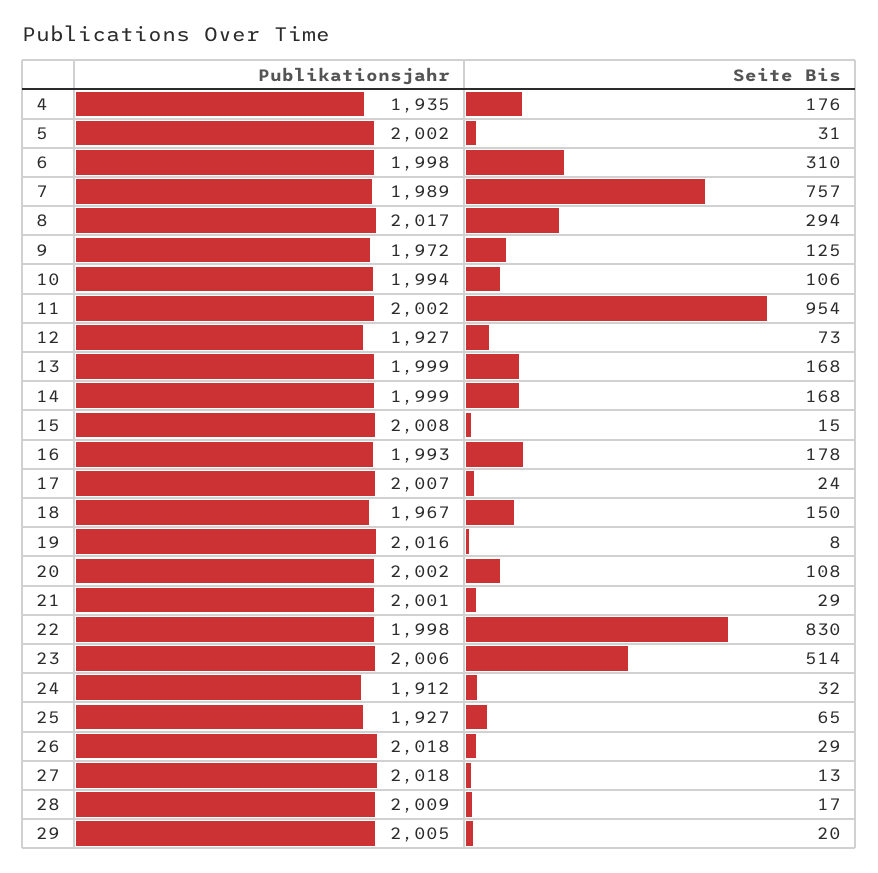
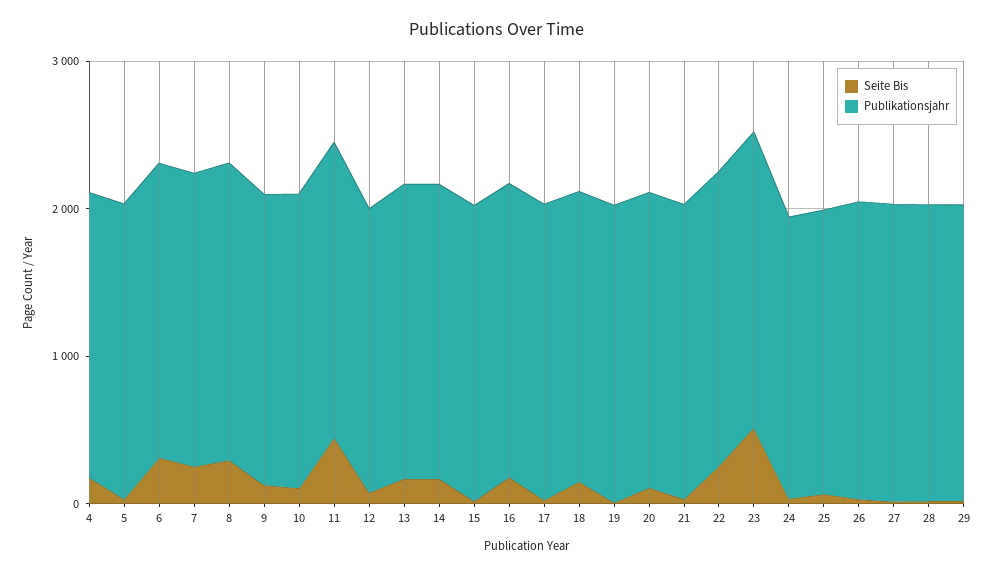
  {
    "Publikationsjahr": {
      "4": 1935,
      "5": 2002,
      "6": 1998,
      "7": 1989,
      "8": 2017,
      "9": 1972,
      "10": 1994,
      "11": 2002,
      "12": 1927,
      "13": 1999,
      "14": 1999,
      "15": 2008,
      "16": 1993,
      "17": 2007,
      "18": 1967,
      "19": 2016,
      "20": 2002,
      "21": 2001,
      "22": 1998,
      "23": 2006,
      "24": 1912,
      "25": 1927,
      "26": 2018,
      "27": 2018,
      "28": 2009,
      "29": 2005
    },
    "Seite Bis": {
      "4": 176,
      "5": 31,
      "6": 310,
-     "7": 757,
+     "7": 200,
      "8": 294,
      "9": 125,
      "10": 106,
-     "11": 954,
+     "11": 400,
      "12": 73,
      "13": 168,
      "14": 168,
      "15": 15,
      "16": 178,
      "17": 24,
      "18": 150,
      "19": 8,
      "20": 108,
      "21": 29,
-     "22": 830,
+     "22": 200,
      "23": 514,
      "24": 32,
      "25": 65,
      "26": 29,
      "27": 13,
      "28": 17,
      "29": 20
    }
  }

